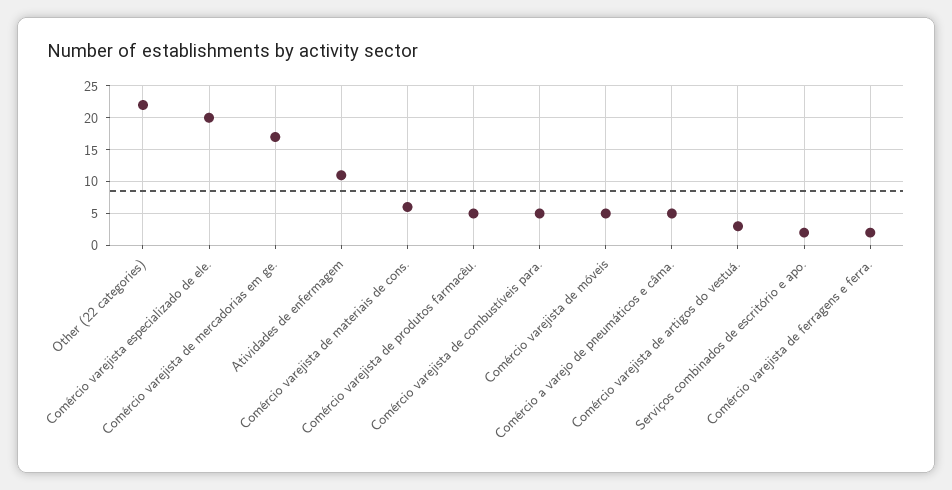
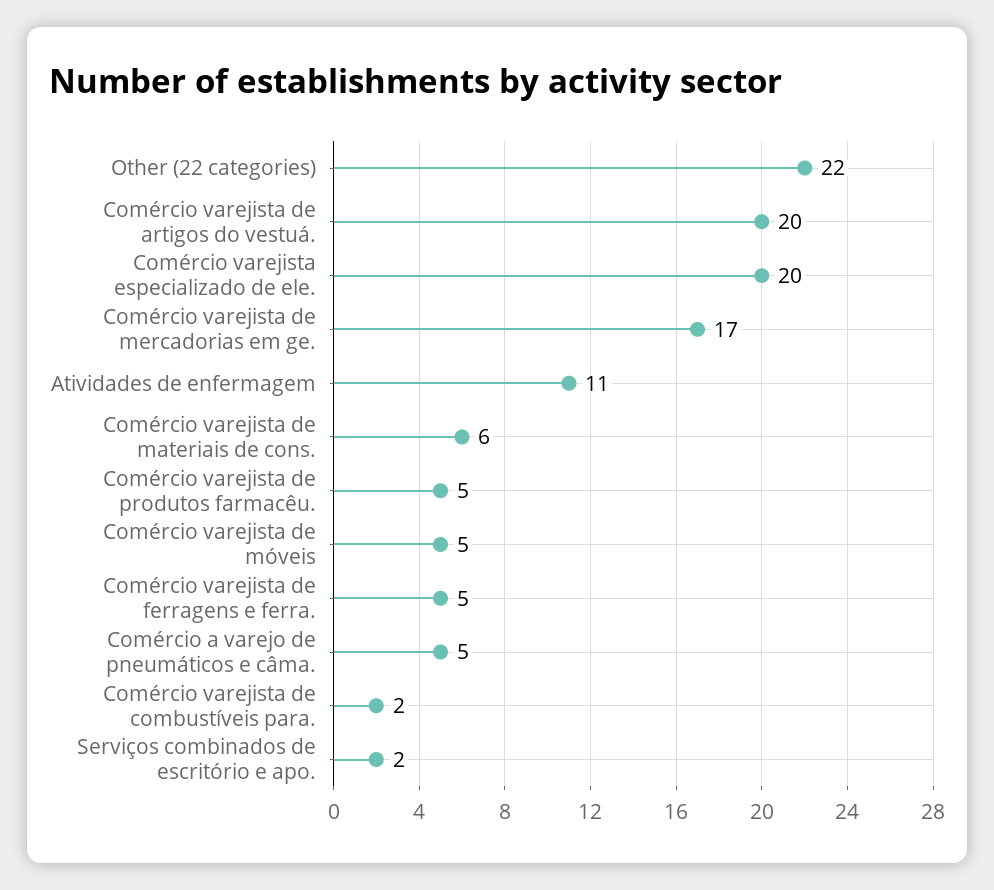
  {
    "Other (22 categories)": 22,
    "Comércio varejista especializado de ele.": 20,
    "Comércio varejista de mercadorias em ge.": 17,
    "Atividades de enfermagem": 11,
    "Comércio varejista de materiais de cons.": 6,
    "Comércio varejista de produtos farmacêu.": 5,
-   "Comércio varejista de combustíveis para.": 5,
+   "Comércio varejista de combustíveis para.": 2,
    "Comércio varejista de móveis": 5,
    "Comércio a varejo de pneumáticos e câma.": 5,
-   "Comércio varejista de artigos do vestuá.": 3,
+   "Comércio varejista de artigos do vestuá.": 20,
    "Serviços combinados de escritório e apo.": 2,
-   "Comércio varejista de ferragens e ferra.": 2
+   "Comércio varejista de ferragens e ferra.": 5
  }

